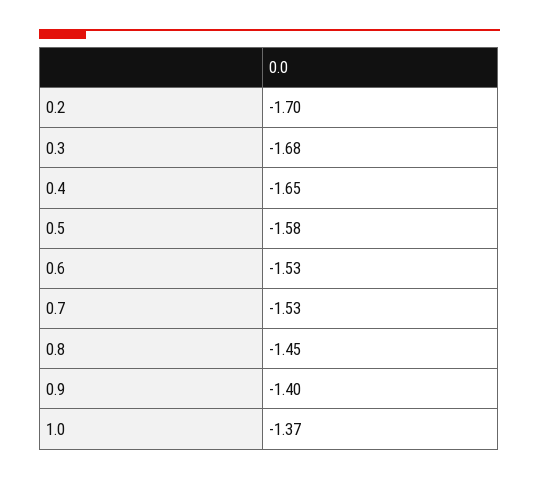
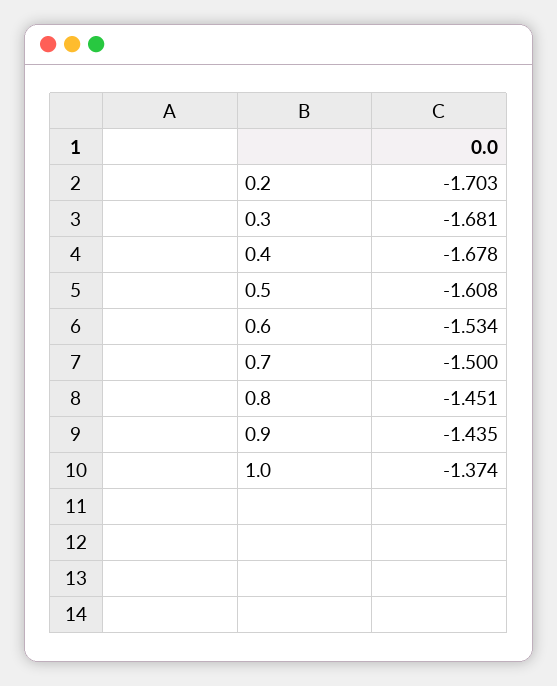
  {
    "0.2": -1.703,
    "0.3": -1.681,
-   "0.4": -1.65,
+   "0.4": -1.678,
-   "0.5": -1.58,
+   "0.5": -1.608,
    "0.6": -1.534,
-   "0.7": -1.53,
+   "0.7": -1.5,
    "0.8": -1.451,
-   "0.9": -1.4,
+   "0.9": -1.435,
    "1.0": -1.374
  }

